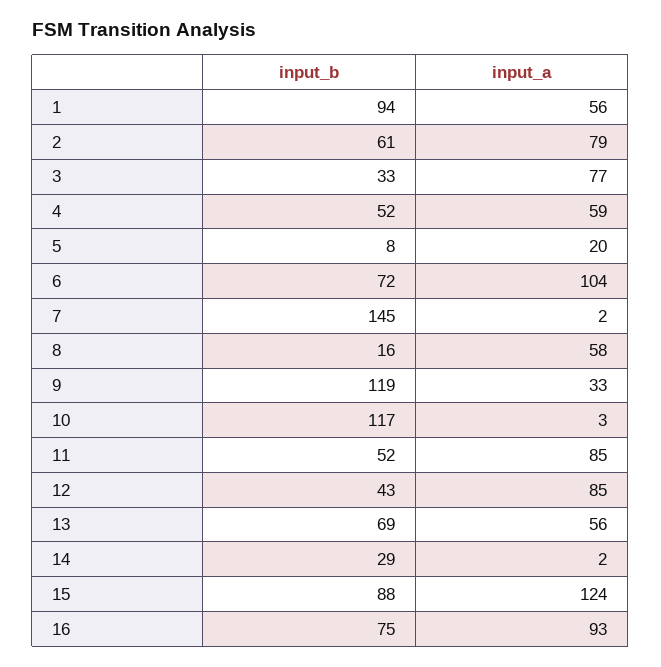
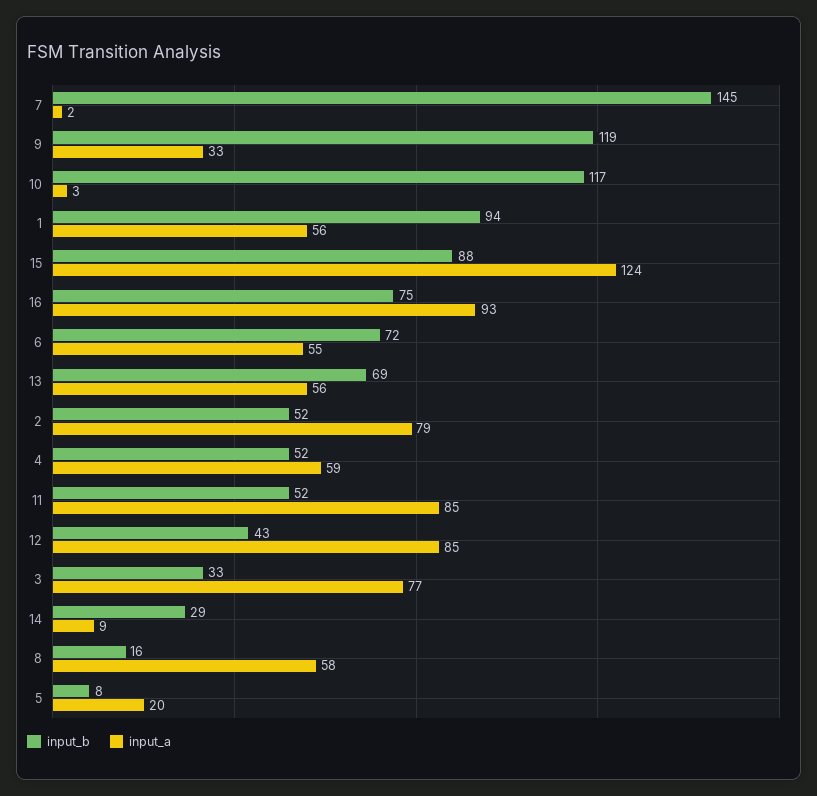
  {
    "input_b": {
      "1": 94,
-     "2": 61,
+     "2": 52,
      "3": 33,
      "4": 52,
      "5": 8,
      "6": 72,
      "7": 145,
      "8": 16,
      "9": 119,
      "10": 117,
      "11": 52,
      "12": 43,
      "13": 69,
      "14": 29,
      "15": 88,
      "16": 75
    },
    "input_a": {
      "1": 56,
      "2": 79,
      "3": 77,
      "4": 59,
      "5": 20,
-     "6": 104,
+     "6": 55,
      "7": 2,
      "8": 58,
      "9": 33,
      "10": 3,
      "11": 85,
      "12": 85,
      "13": 56,
-     "14": 2,
+     "14": 9,
      "15": 124,
      "16": 93
    }
  }

